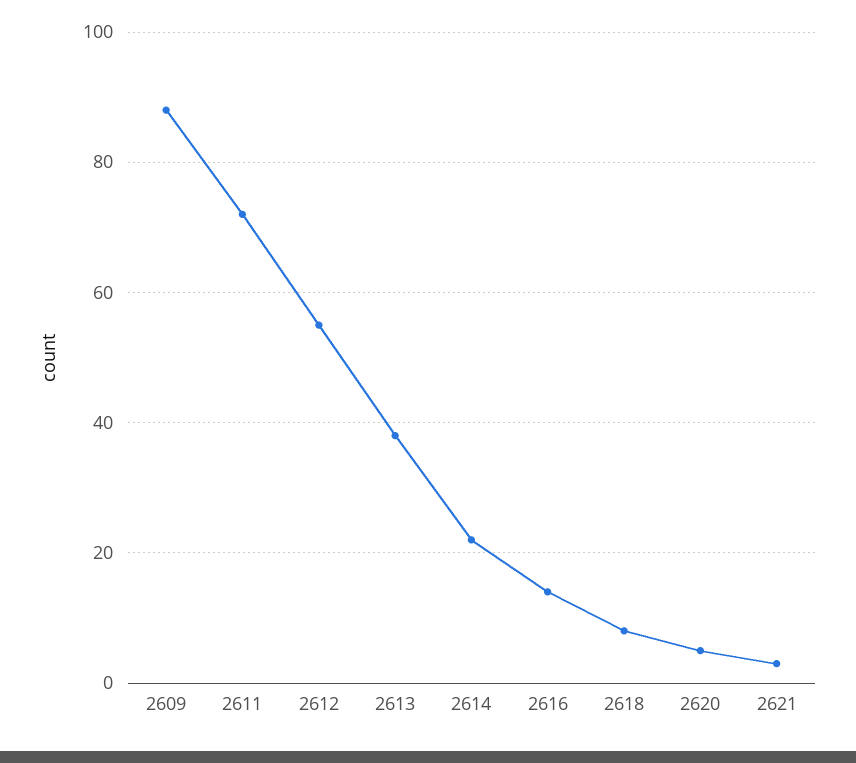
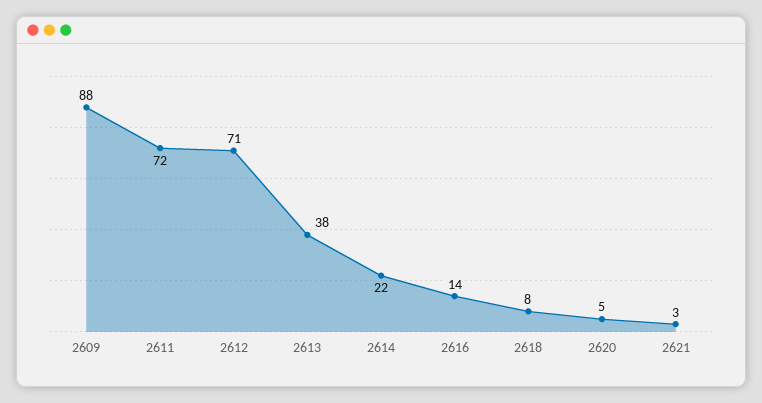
  {
    "2609": 88,
    "2611": 72,
-   "2612": 55,
+   "2612": 71,
    "2613": 38,
    "2614": 22,
    "2616": 14,
    "2618": 8,
    "2620": 5,
    "2621": 3
  }

